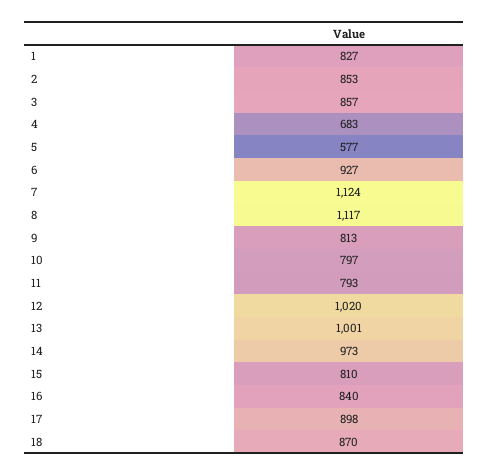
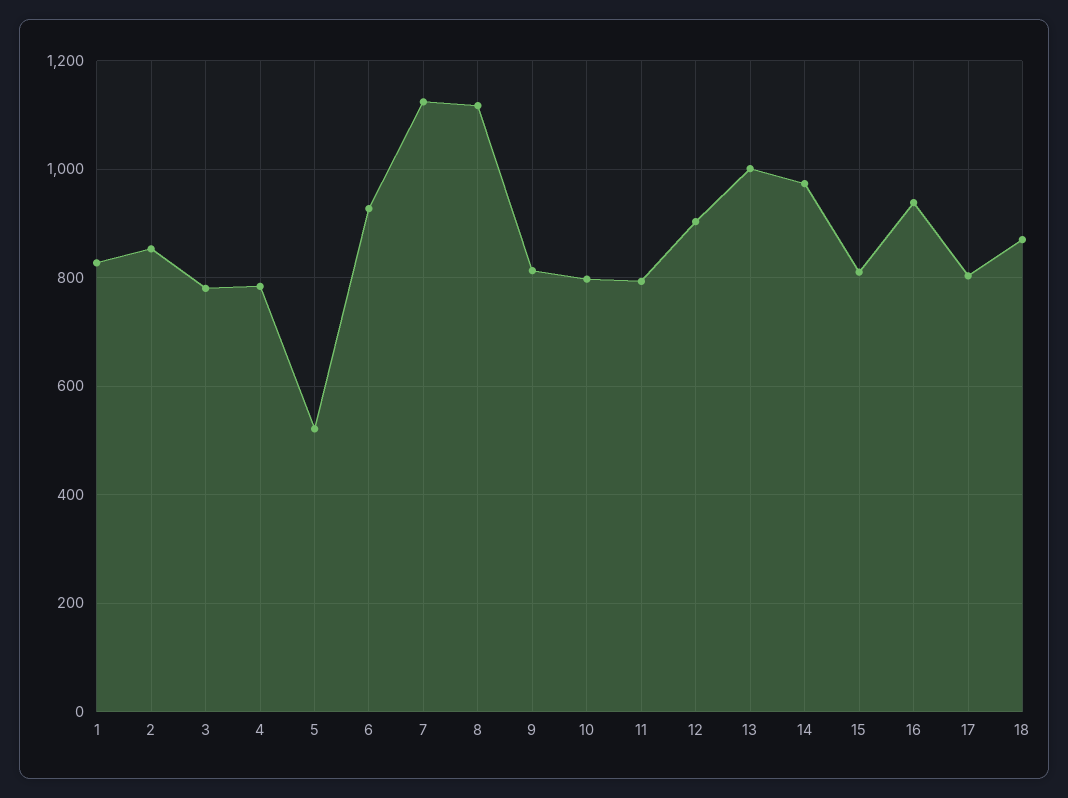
  {
    "1": 827,
    "2": 853,
-   "3": 857,
+   "3": 780,
-   "4": 683,
+   "4": 780,
-   "5": 577,
+   "5": 520,
    "6": 927,
    "7": 1124,
    "8": 1117,
    "9": 813,
    "10": 797,
    "11": 793,
-   "12": 1020,
+   "12": 900,
    "13": 1001,
    "14": 973,
    "15": 810,
-   "16": 840,
+   "16": 940,
-   "17": 898,
+   "17": 800,
    "18": 870
  }

